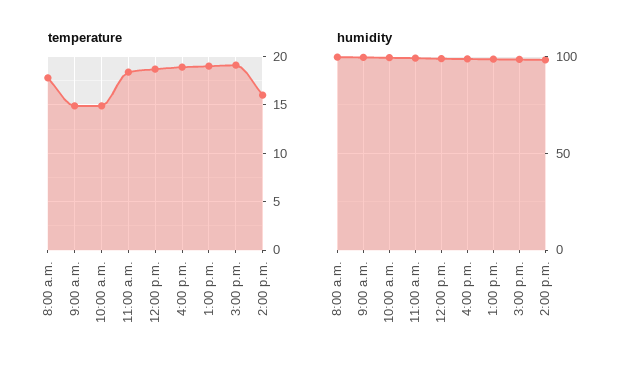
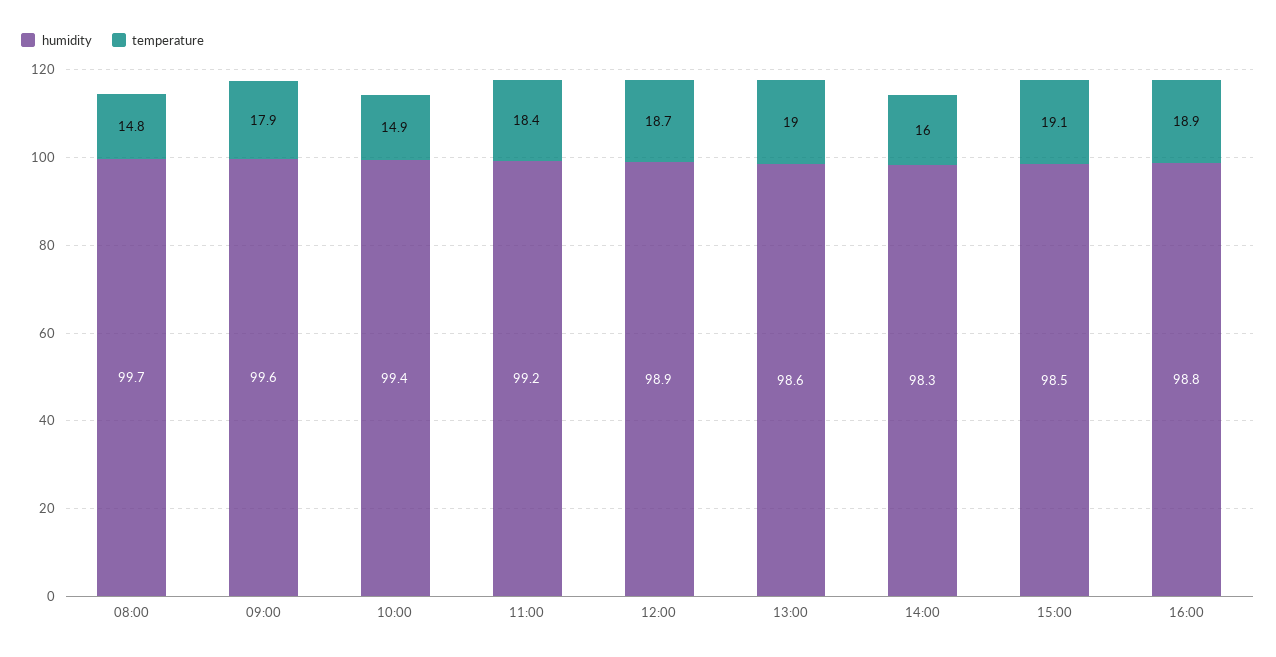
  {
    "temperature": {
-     "8:00 a.m.": 18,
+     "8:00 a.m.": 14.8,
-     "9:00 a.m.": 15,
+     "9:00 a.m.": 17.9,
      "10:00 a.m.": 14.9,
      "11:00 a.m.": 18.4,
      "12:00 p.m.": 18.7,
      "4:00 p.m.": 18.9,
      "1:00 p.m.": 19,
      "3:00 p.m.": 19.1,
      "2:00 p.m.": 16
    },
    "humidity": {
      "8:00 a.m.": 99.7,
      "9:00 a.m.": 99.6,
      "10:00 a.m.": 99.4,
      "11:00 a.m.": 99.2,
      "12:00 p.m.": 98.9,
      "4:00 p.m.": 98.8,
      "1:00 p.m.": 98.6,
      "3:00 p.m.": 98.5,
      "2:00 p.m.": 98.3
    }
  }

